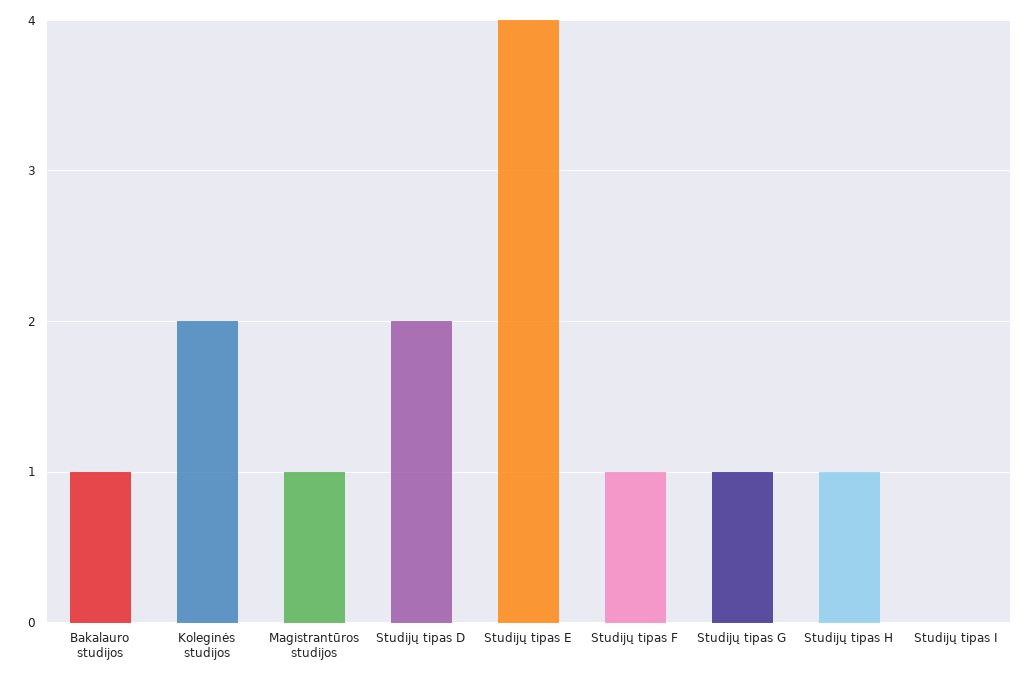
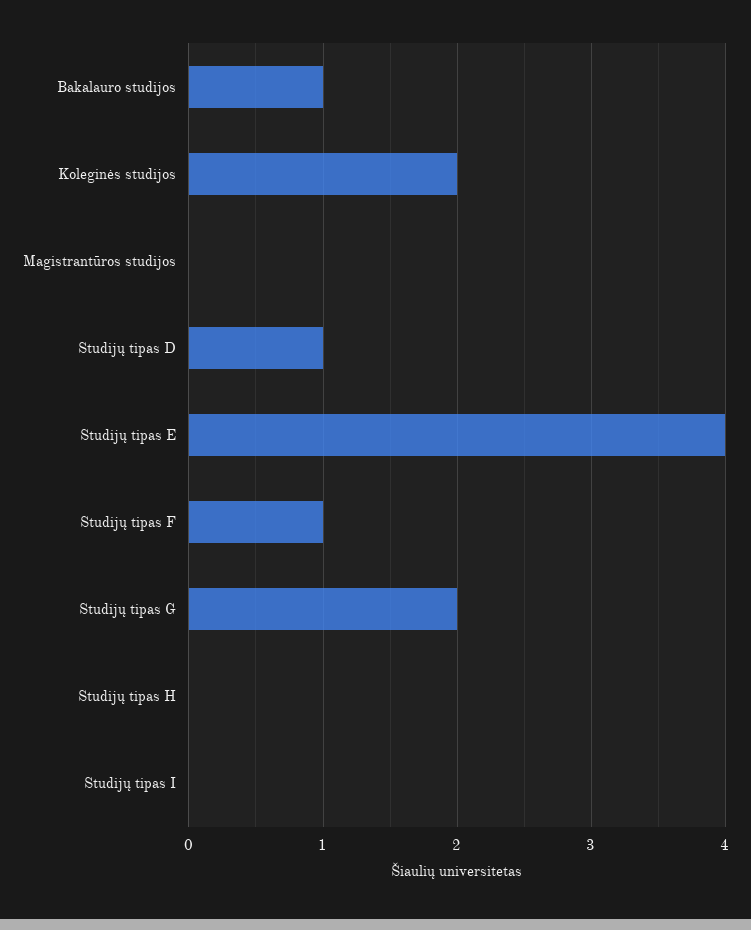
  {
    "Bakalauro studijos": 1,
    "Koleginės studijos": 2,
-   "Magistrantūros studijos": 1,
+   "Magistrantūros studijos": 0,
-   "Studijų tipas D": 2,
+   "Studijų tipas D": 1,
    "Studijų tipas E": 4,
    "Studijų tipas F": 1,
-   "Studijų tipas G": 1,
+   "Studijų tipas G": 2,
-   "Studijų tipas H": 1,
+   "Studijų tipas H": 0,
    "Studijų tipas I": 0
  }

